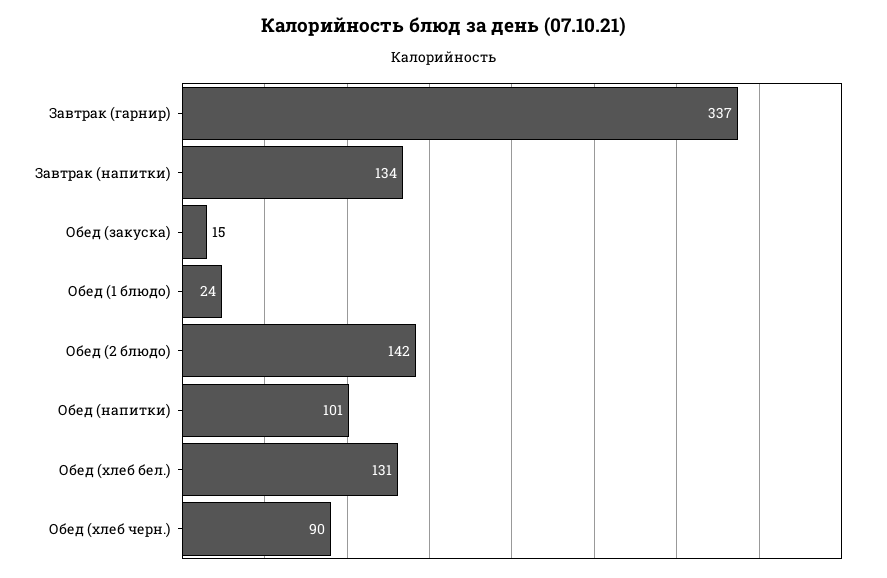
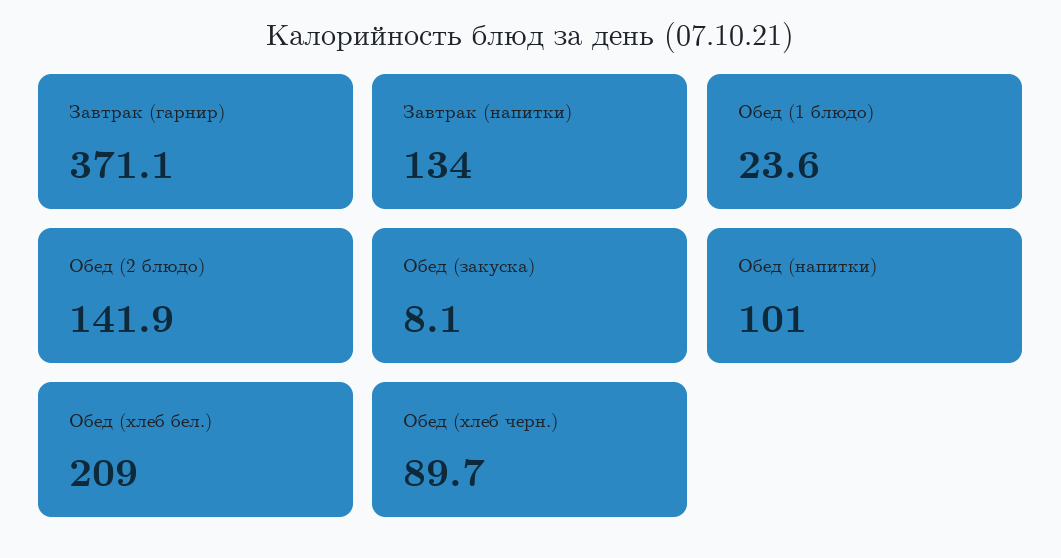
  {
-   "Завтрак (гарнир)": 337,
+   "Завтрак (гарнир)": 371.1,
    "Завтрак (напитки)": 134,
-   "Обед (закуска)": 15,
+   "Обед (закуска)": 8.1,
    "Обед (1 блюдо)": 23.6,
    "Обед (2 блюдо)": 141.9,
    "Обед (напитки)": 101,
-   "Обед (хлеб бел.)": 131,
+   "Обед (хлеб бел.)": 209,
    "Обед (хлеб черн.)": 89.7
  }

